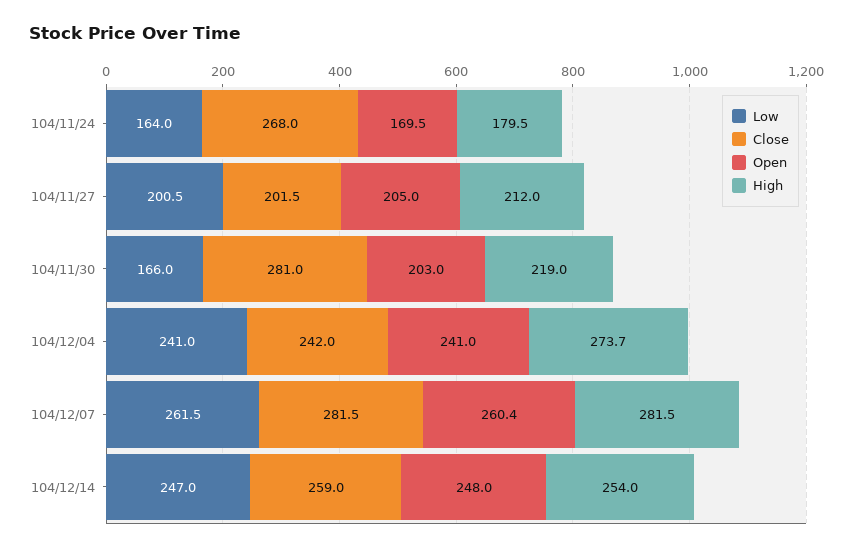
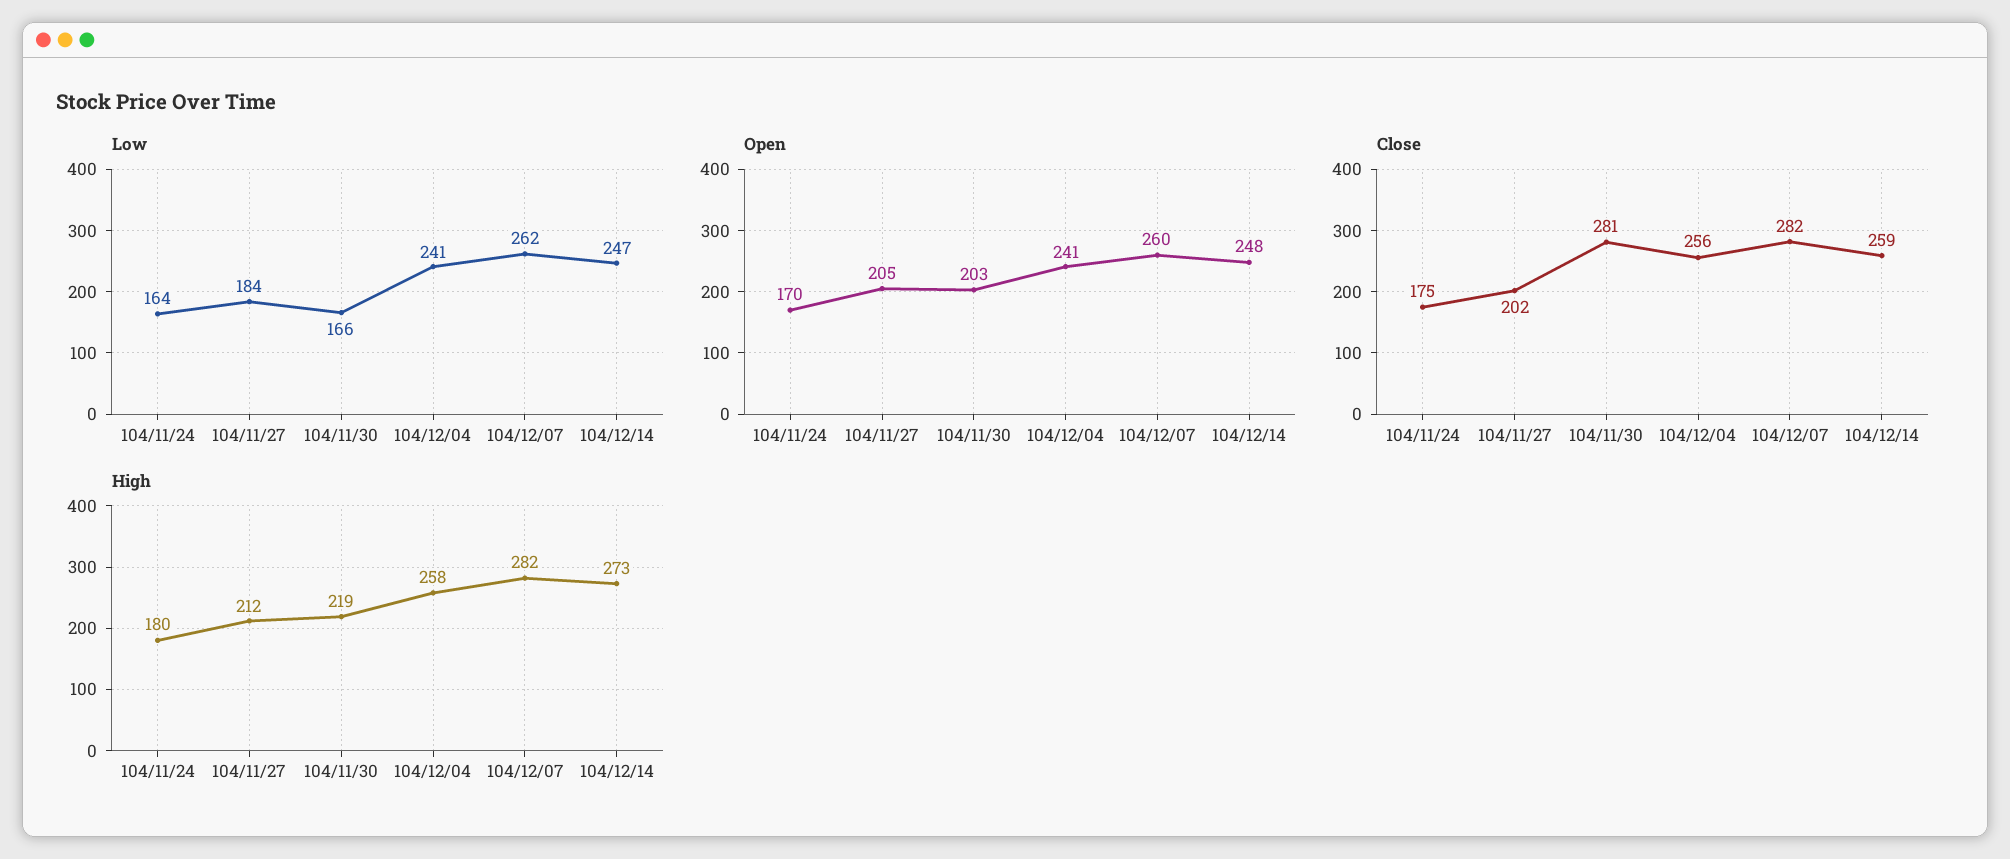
  {
    "Low": {
      "104/11/24": 164,
-     "104/11/27": 200.5,
+     "104/11/27": 184,
      "104/11/30": 166,
      "104/12/04": 241,
      "104/12/07": 261.5,
      "104/12/14": 247
    },
    "Close": {
-     "104/11/24": 268,
+     "104/11/24": 175,
      "104/11/27": 201.5,
      "104/11/30": 281,
-     "104/12/04": 242,
+     "104/12/04": 256,
      "104/12/07": 281.5,
      "104/12/14": 259
    },
    "Open": {
      "104/11/24": 169.5,
      "104/11/27": 205,
      "104/11/30": 203,
      "104/12/04": 241,
      "104/12/07": 260.4,
      "104/12/14": 248
    },
    "High": {
      "104/11/24": 179.5,
      "104/11/27": 212,
      "104/11/30": 219,
-     "104/12/04": 273.7,
+     "104/12/04": 258,
      "104/12/07": 281.5,
-     "104/12/14": 254
+     "104/12/14": 273
    }
  }

